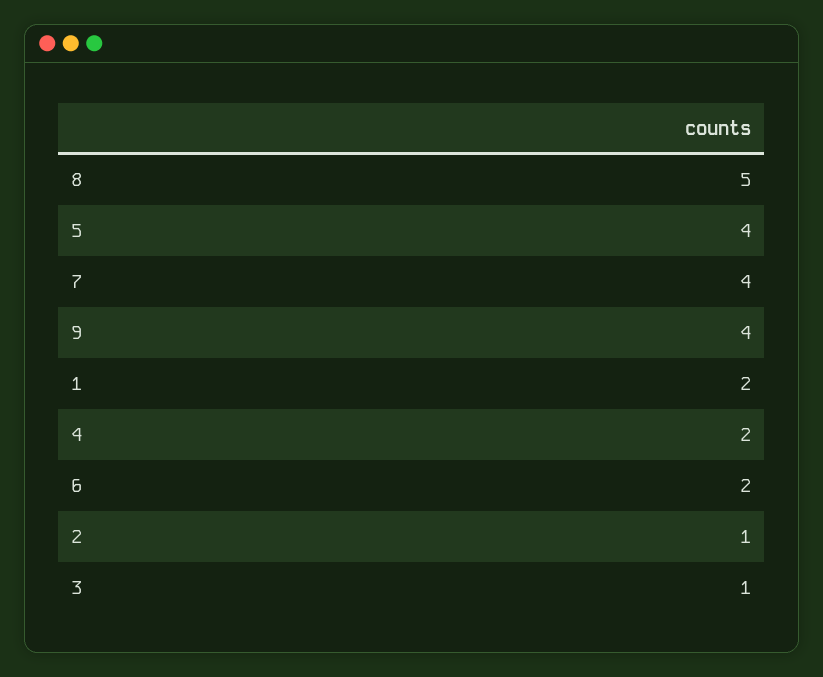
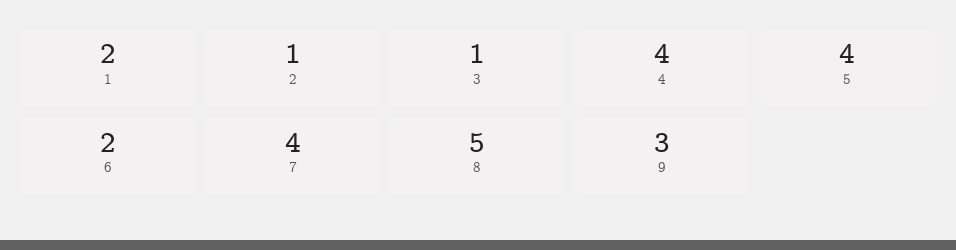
  {
    "8": 5,
    "5": 4,
    "7": 4,
-   "9": 4,
+   "9": 3,
    "1": 2,
-   "4": 2,
+   "4": 4,
    "6": 2,
    "2": 1,
    "3": 1
  }

